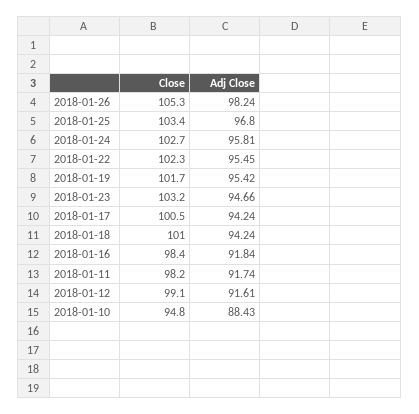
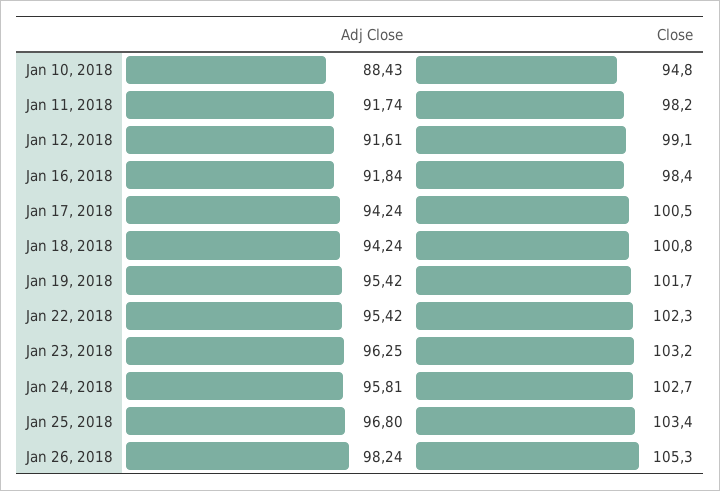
  {
    "Close": {
      "2018-01-26": 105.3,
      "2018-01-25": 103.4,
      "2018-01-24": 102.7,
      "2018-01-22": 102.3,
      "2018-01-19": 101.7,
      "2018-01-23": 103.2,
      "2018-01-17": 100.5,
-     "2018-01-18": 101,
+     "2018-01-18": 100.8,
      "2018-01-16": 98.4,
      "2018-01-11": 98.2,
      "2018-01-12": 99.1,
      "2018-01-10": 94.8
    },
    "Adj Close": {
      "2018-01-26": 98.24,
      "2018-01-25": 96.8,
      "2018-01-24": 95.81,
-     "2018-01-22": 95.45,
+     "2018-01-22": 95.42,
      "2018-01-19": 95.42,
-     "2018-01-23": 94.66,
+     "2018-01-23": 96.25,
      "2018-01-17": 94.24,
      "2018-01-18": 94.24,
      "2018-01-16": 91.84,
      "2018-01-11": 91.74,
      "2018-01-12": 91.61,
      "2018-01-10": 88.43
    }
  }

